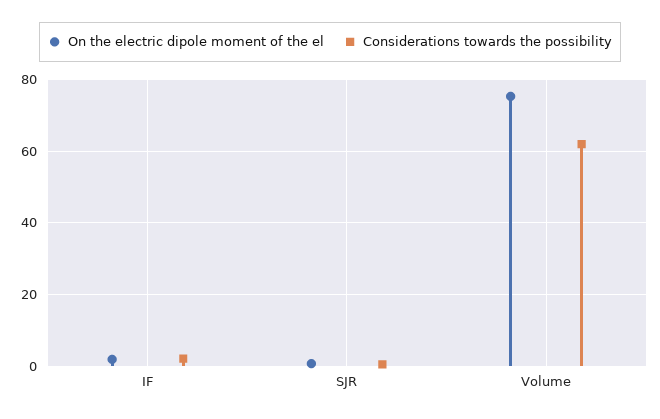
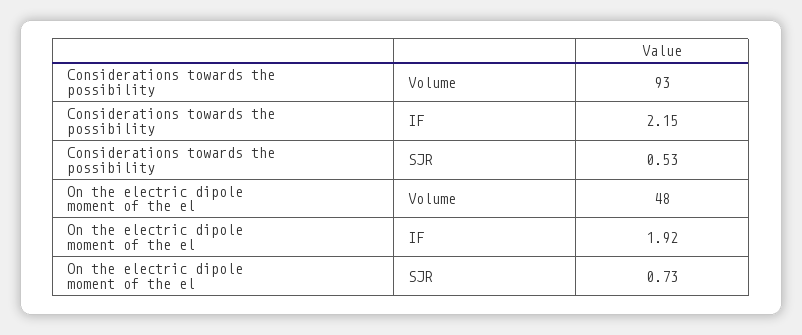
  {
    "On the electric dipole moment of the el": {
      "IF": 1.92,
      "SJR": 0.73,
-     "Volume": 76
+     "Volume": 48
    },
    "Considerations towards the possibility": {
      "IF": 2.15,
      "SJR": 0.53,
-     "Volume": 62
+     "Volume": 93
    }
  }

